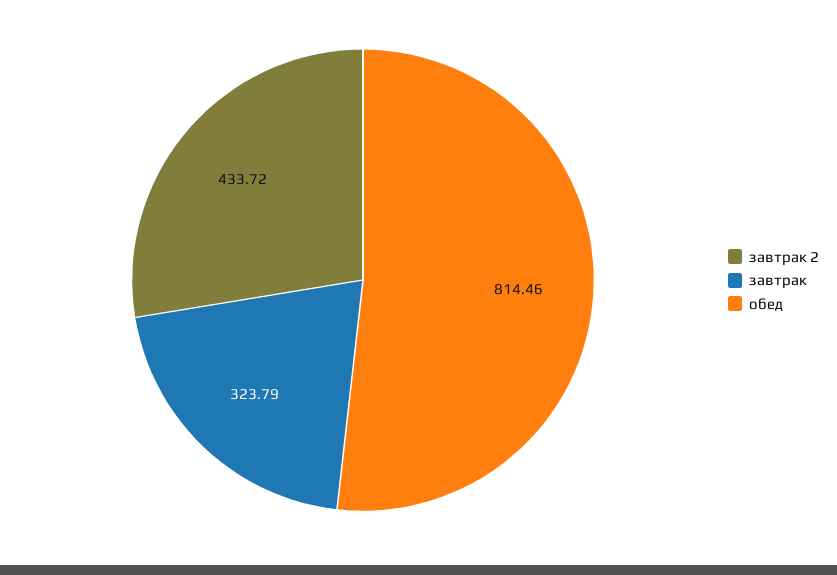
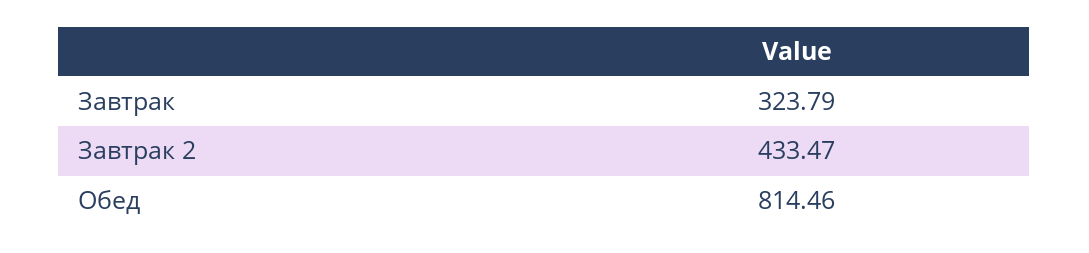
  {
-   "завтрак 2": 433.72,
+   "завтрак 2": 433.47,
    "завтрак": 323.79,
    "обед": 814.46
  }

